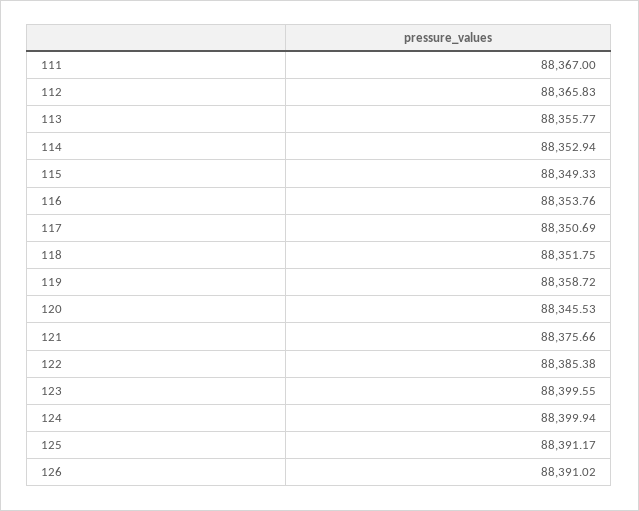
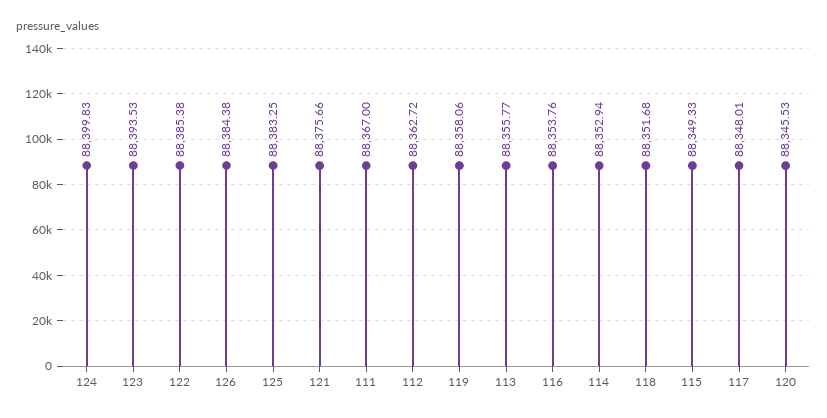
  {
    "111": 88367,
-   "112": 88365.83,
+   "112": 88362.72,
    "113": 88355.77,
    "114": 88352.94,
    "115": 88349.33,
    "116": 88353.76,
-   "117": 88350.69,
+   "117": 88348.01,
-   "118": 88351.75,
+   "118": 88351.68,
-   "119": 88358.72,
+   "119": 88358.06,
    "120": 88345.53,
    "121": 88375.66,
    "122": 88385.38,
-   "123": 88399.55,
+   "123": 88393.53,
-   "124": 88399.94,
+   "124": 88399.83,
-   "125": 88391.17,
+   "125": 88383.25,
-   "126": 88391.02
+   "126": 88384.38
  }

